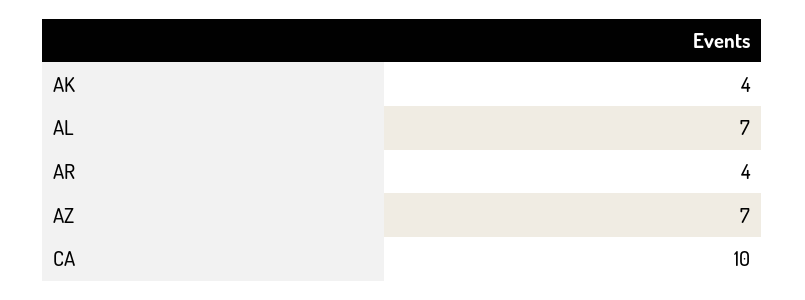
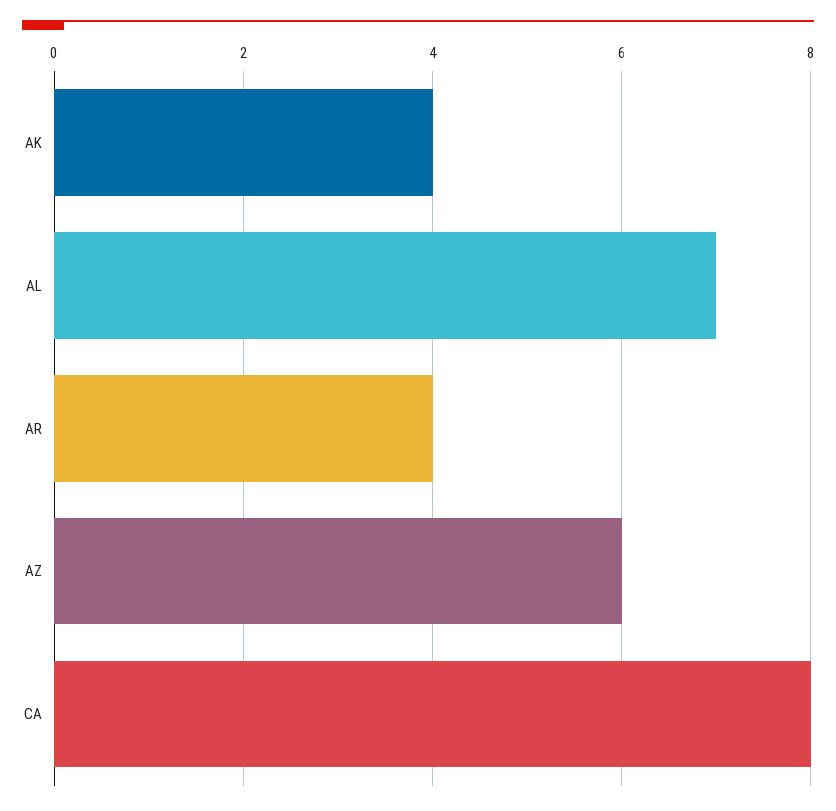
  {
    "AK": 4,
    "AL": 7,
    "AR": 4,
-   "AZ": 7,
+   "AZ": 6,
-   "CA": 10
+   "CA": 8
  }

